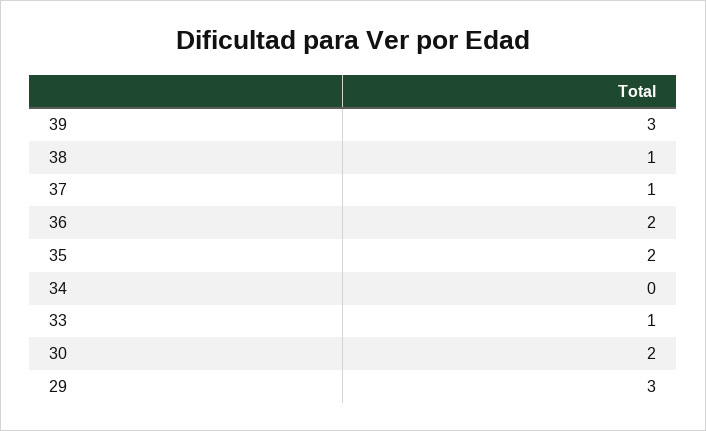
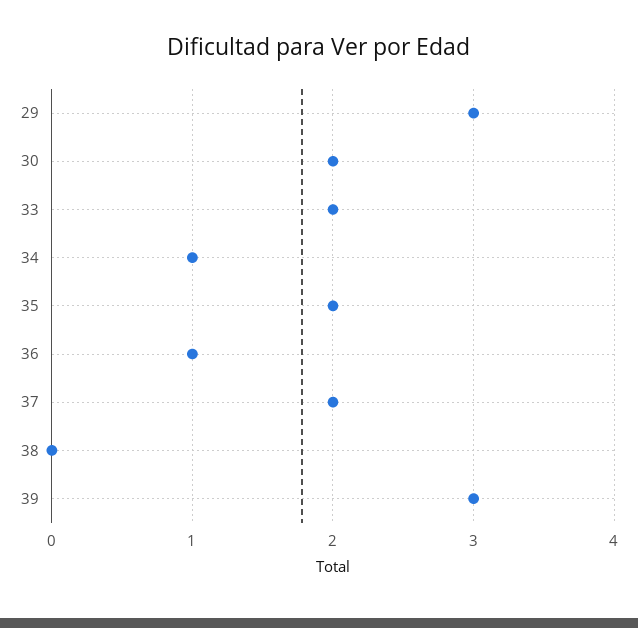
  {
    "39": 3,
-   "38": 1,
+   "38": 0,
-   "37": 1,
+   "37": 2,
-   "36": 2,
+   "36": 1,
    "35": 2,
-   "34": 0,
+   "34": 1,
-   "33": 1,
+   "33": 2,
    "30": 2,
    "29": 3
  }

